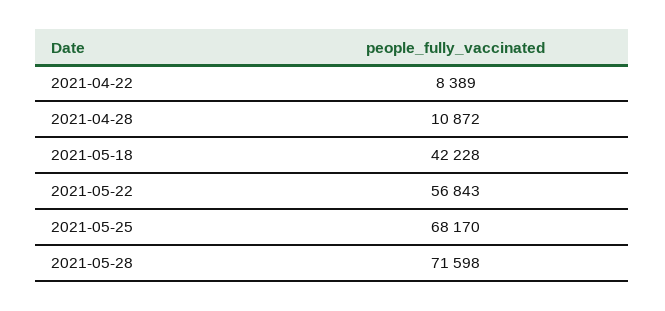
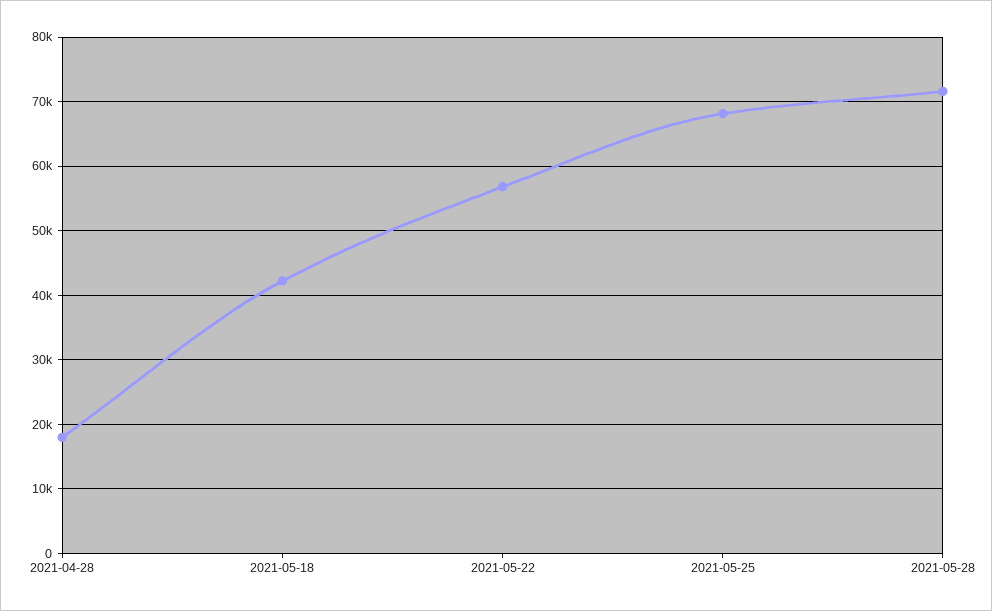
  {
-   "2021-04-22": 8389,
-   "2021-04-28": 10872,
+   "2021-04-28": 18000,
    "2021-05-18": 42228,
    "2021-05-22": 56843,
    "2021-05-25": 68170,
    "2021-05-28": 71598
  }

